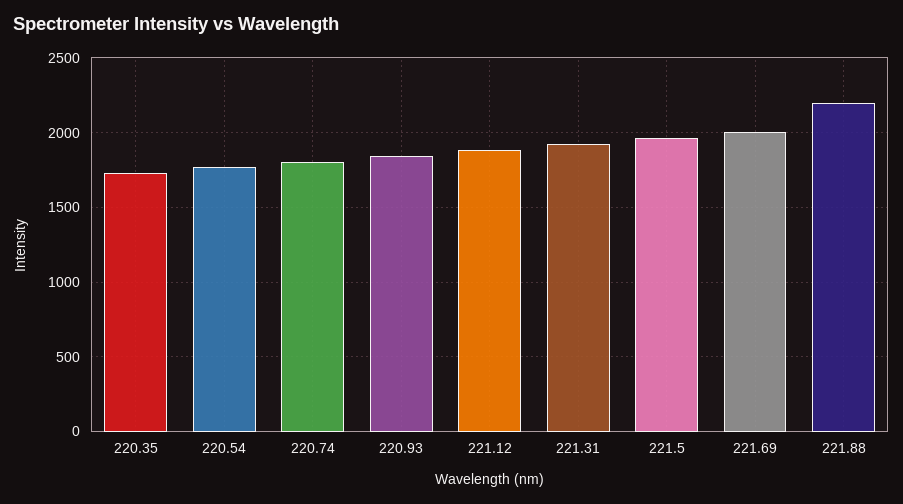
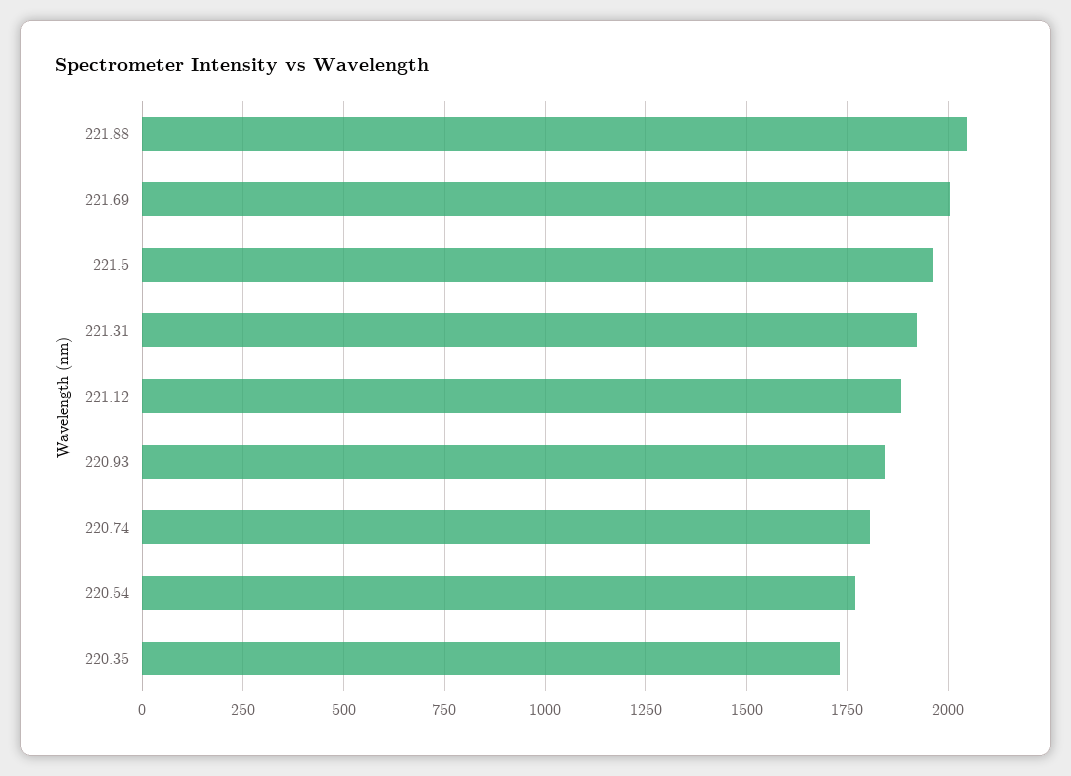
  {
    "220.35": 1725,
    "220.54": 1775,
    "220.74": 1800,
    "220.93": 1850,
    "221.12": 1875,
    "221.31": 1925,
    "221.5": 1975,
    "221.69": 2000,
-   "221.88": 2200
+   "221.88": 2050
  }

